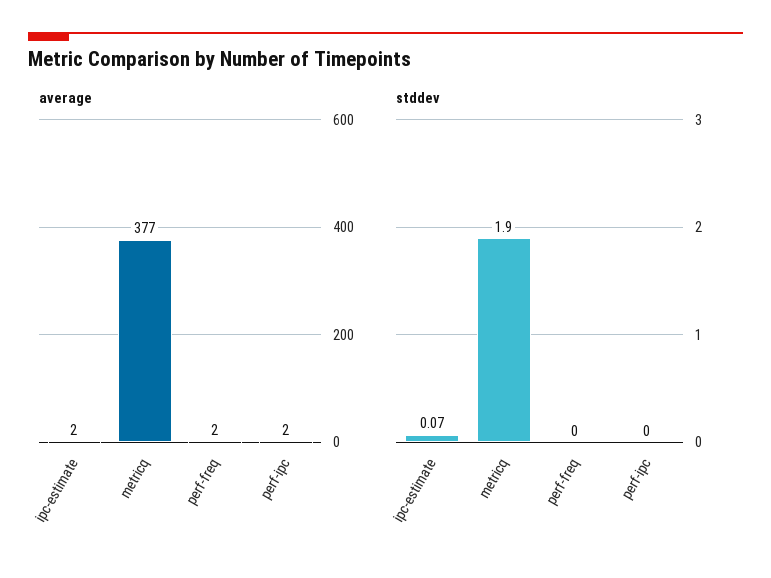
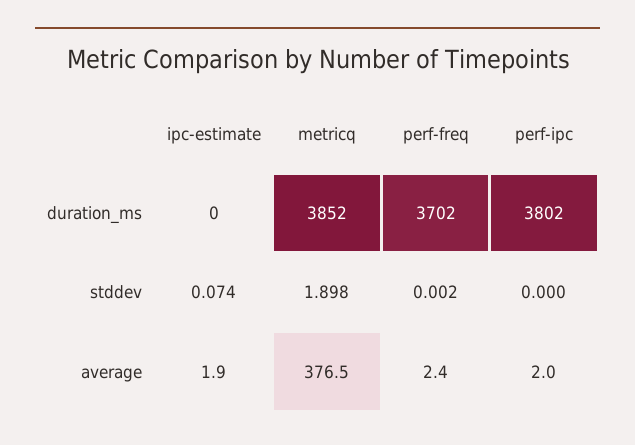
  {
    "average": {
      "ipc-estimate": 1.9,
      "metricq": 376.5,
      "perf-freq": 2.4,
      "perf-ipc": 2
    },
    "stddev": {
      "ipc-estimate": 0.074,
      "metricq": 1.898,
      "perf-freq": 0.002,
      "perf-ipc": 0
-   }
+   },
+   "duration_ms": {
+     "ipc-estimate": 0,
+     "metricq": 3852,
+     "perf-freq": 3702,
+     "perf-ipc": 3802
+   }
  }

